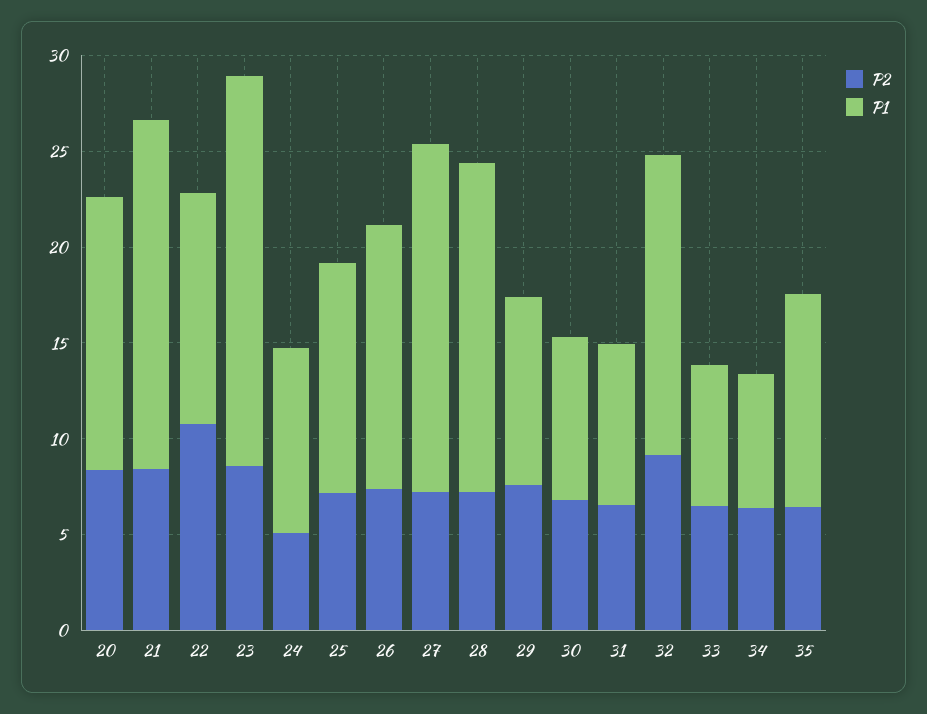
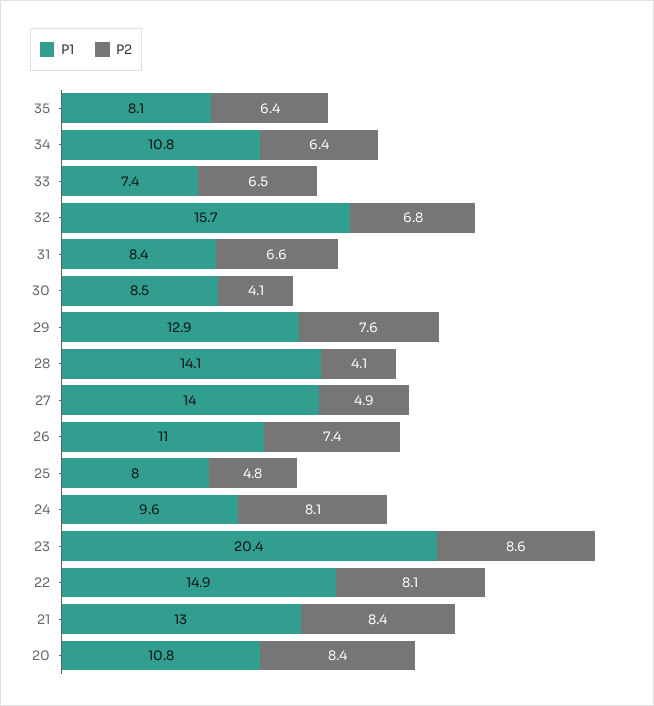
  {
    "P2": {
      "20": 8.4,
      "21": 8.4,
-     "22": 11,
+     "22": 8.1,
      "23": 8.6,
-     "24": 5,
+     "24": 8.1,
-     "25": 7,
+     "25": 4.8,
      "26": 7.4,
-     "27": 7,
+     "27": 4.9,
-     "28": 7,
+     "28": 4.1,
      "29": 7.6,
-     "30": 7,
+     "30": 4.1,
      "31": 6.6,
-     "32": 9,
+     "32": 6.8,
      "33": 6.5,
      "34": 6.4,
      "35": 6.4
    },
    "P1": {
-     "20": 14,
+     "20": 10.8,
-     "21": 18,
+     "21": 13,
-     "22": 12,
+     "22": 14.9,
      "23": 20.4,
      "24": 9.6,
-     "25": 12,
+     "25": 8,
-     "26": 14,
+     "26": 11,
-     "27": 18,
+     "27": 14,
-     "28": 17,
+     "28": 14.1,
-     "29": 10,
+     "29": 12.9,
      "30": 8.5,
      "31": 8.4,
      "32": 15.7,
      "33": 7.4,
-     "34": 7,
+     "34": 10.8,
-     "35": 11
+     "35": 8.1
    }
  }

